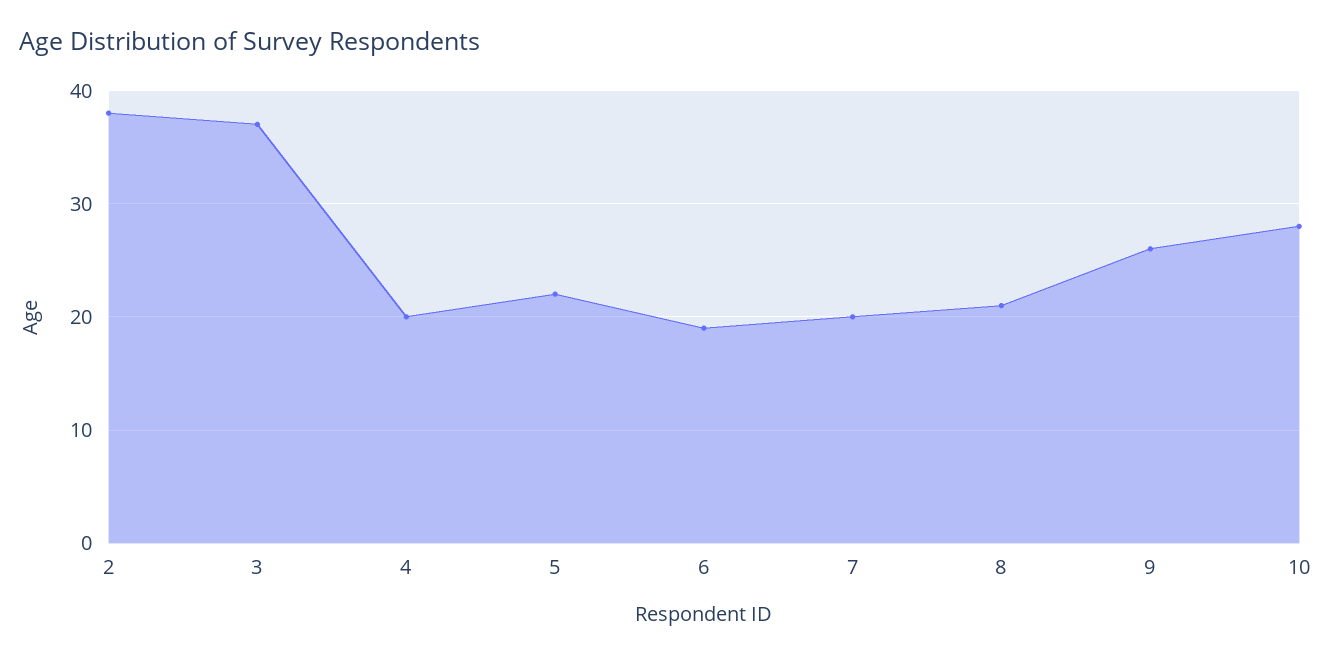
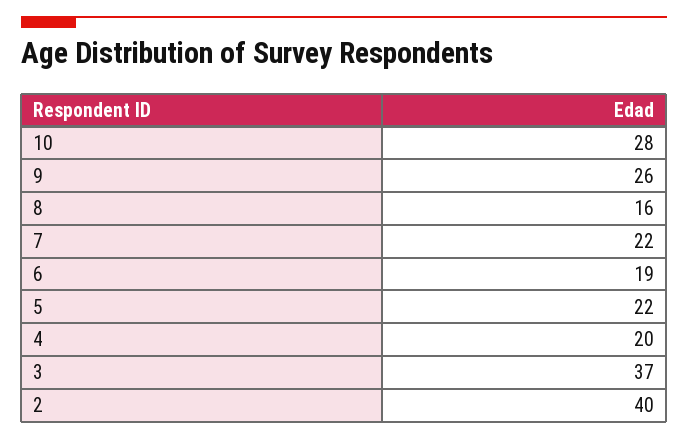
  {
-   "2": 38,
+   "2": 40,
    "3": 37,
    "4": 20,
    "5": 22,
    "6": 19,
-   "7": 20,
+   "7": 22,
-   "8": 21,
+   "8": 16,
    "9": 26,
    "10": 28
  }

